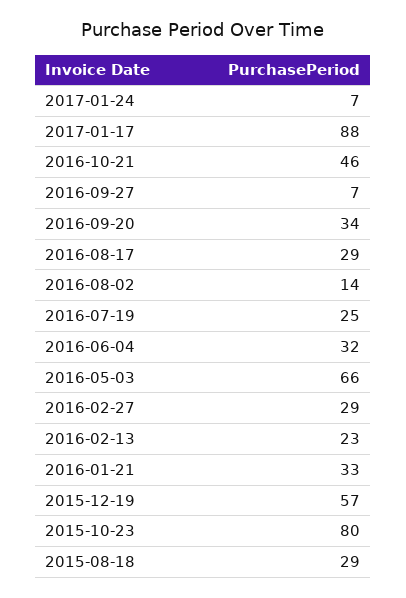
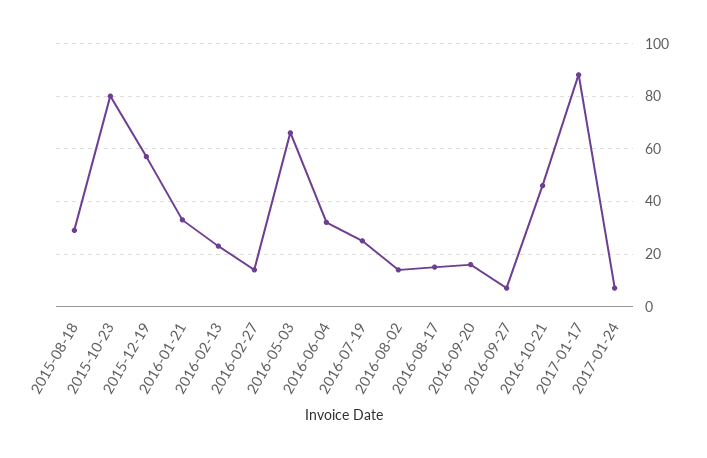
  {
    "2017-01-24": 7,
    "2017-01-17": 88,
    "2016-10-21": 46,
    "2016-09-27": 7,
-   "2016-09-20": 34,
+   "2016-09-20": 15,
-   "2016-08-17": 29,
+   "2016-08-17": 15,
    "2016-08-02": 14,
    "2016-07-19": 25,
    "2016-06-04": 32,
    "2016-05-03": 66,
-   "2016-02-27": 29,
+   "2016-02-27": 15,
    "2016-02-13": 23,
    "2016-01-21": 33,
    "2015-12-19": 57,
    "2015-10-23": 80,
    "2015-08-18": 29
  }

